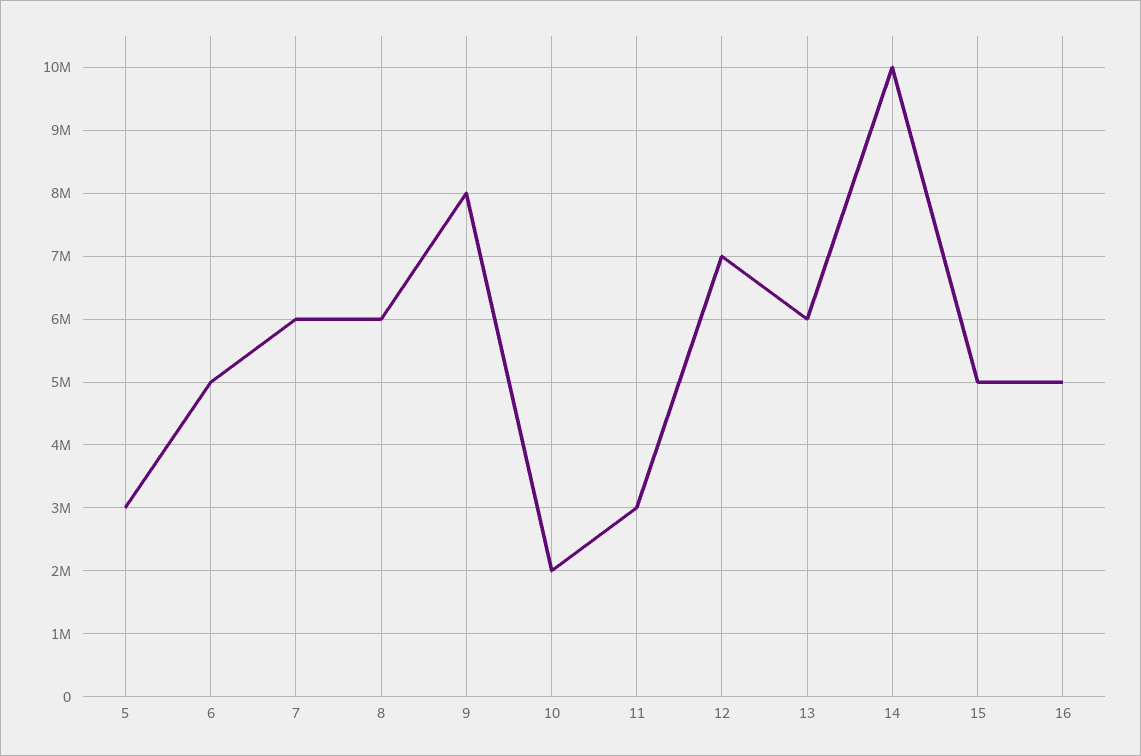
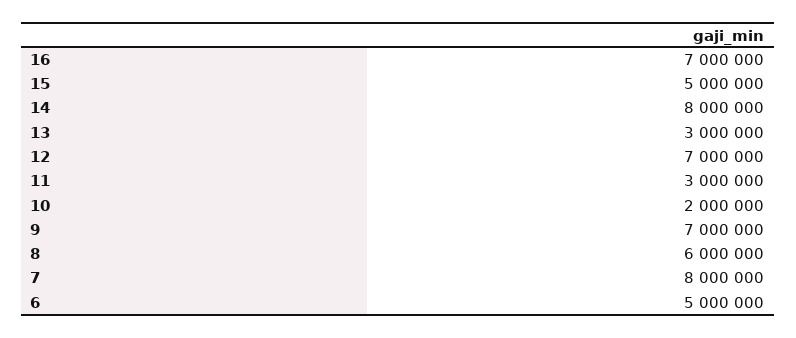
  {
-   "5": 3000000,
    "6": 5000000,
-   "7": 6000000,
+   "7": 8000000,
    "8": 6000000,
-   "9": 8000000,
+   "9": 7000000,
    "10": 2000000,
    "11": 3000000,
    "12": 7000000,
-   "13": 6000000,
+   "13": 3000000,
-   "14": 10000000,
+   "14": 8000000,
    "15": 5000000,
-   "16": 5000000
+   "16": 7000000
  }

